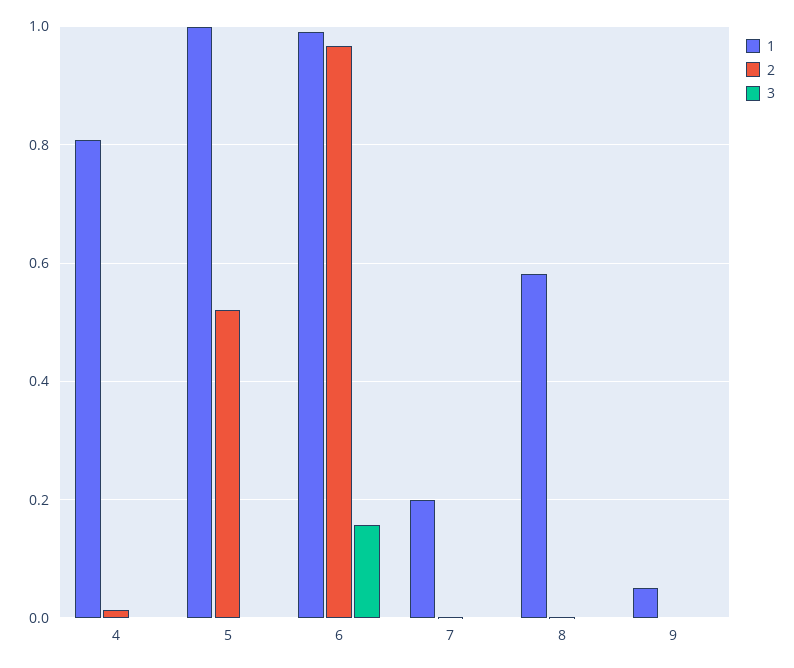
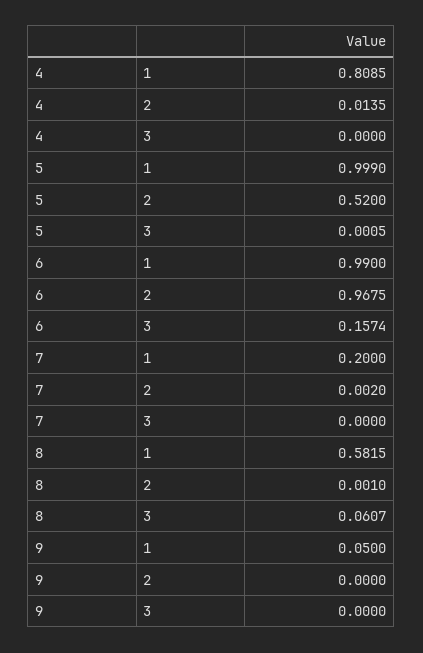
  {
    "1": {
      "4": 0.8085,
      "5": 0.999,
      "6": 0.99,
      "7": 0.2,
      "8": 0.5815,
      "9": 0.05
    },
    "2": {
      "4": 0.0135,
      "5": 0.52,
      "6": 0.9675,
      "7": 0.002,
      "8": 0.001,
      "9": 0
    },
    "3": {
      "4": 0,
      "5": 0.0005,
      "6": 0.1574,
      "7": 0,
-     "8": 0,
+     "8": 0.0607,
      "9": 0
    }
  }

